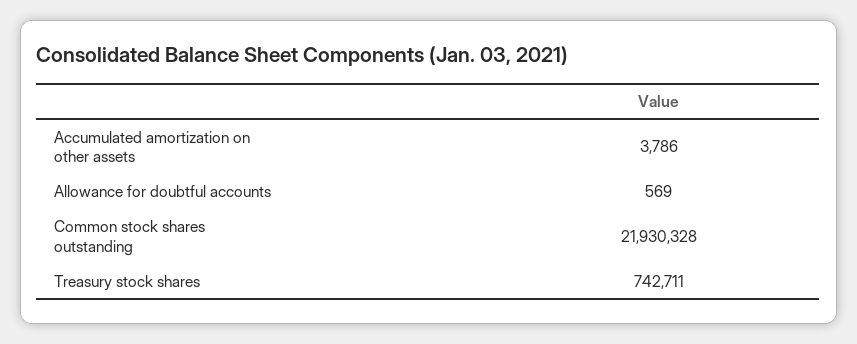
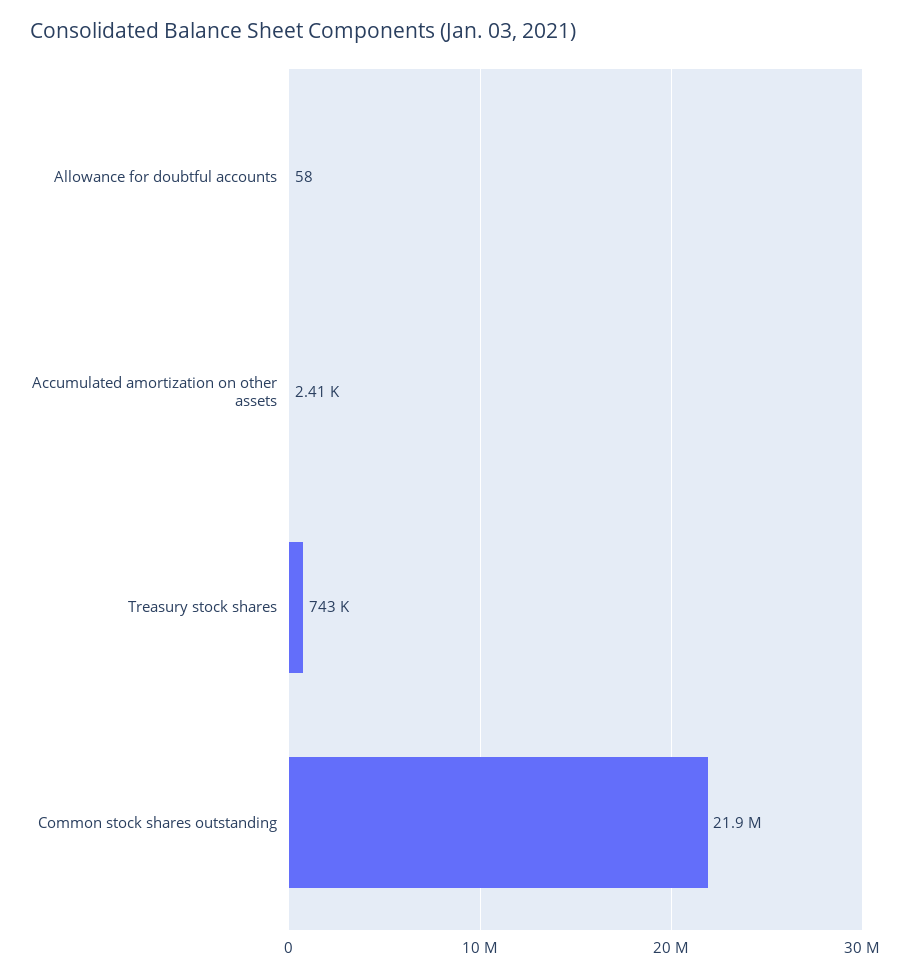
  {
-   "Accumulated amortization on other assets": 3786,
+   "Accumulated amortization on other assets": 2410,
-   "Allowance for doubtful accounts": 569,
+   "Allowance for doubtful accounts": 58,
    "Common stock shares outstanding": 21930328,
    "Treasury stock shares": 742711
  }

